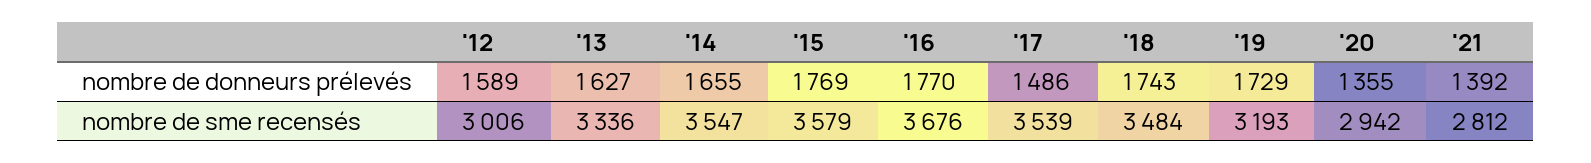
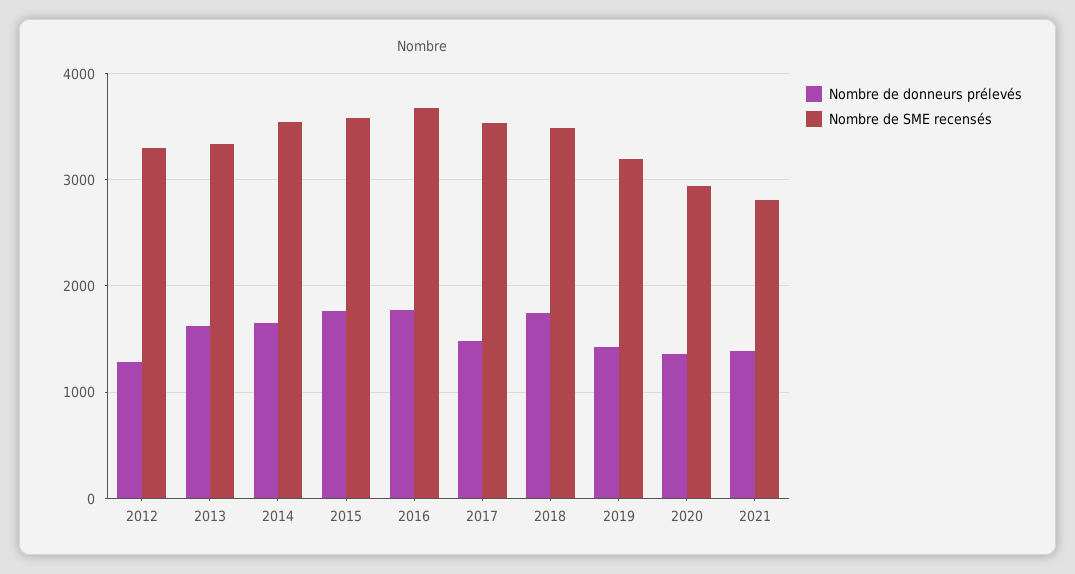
  {
    "nombre de donneurs prélevés": {
-     "'12": 1589,
+     "'12": 1300,
      "'13": 1627,
      "'14": 1655,
      "'15": 1769,
      "'16": 1770,
      "'17": 1486,
      "'18": 1743,
-     "'19": 1729,
+     "'19": 1400,
      "'20": 1355,
      "'21": 1392
    },
    "nombre de sme recensés": {
-     "'12": 3006,
+     "'12": 3300,
      "'13": 3336,
      "'14": 3547,
      "'15": 3579,
      "'16": 3676,
      "'17": 3539,
      "'18": 3484,
      "'19": 3193,
      "'20": 2942,
      "'21": 2812
    }
  }

